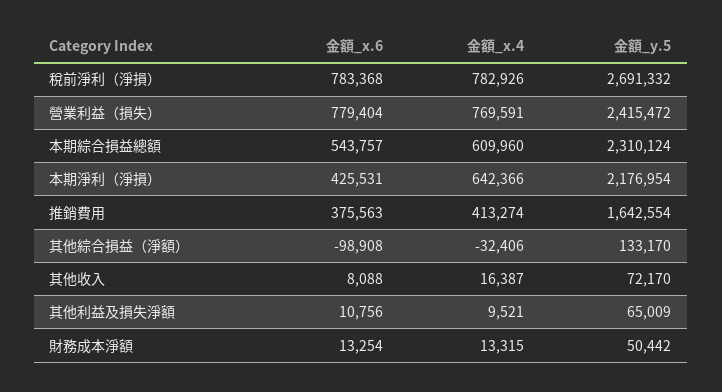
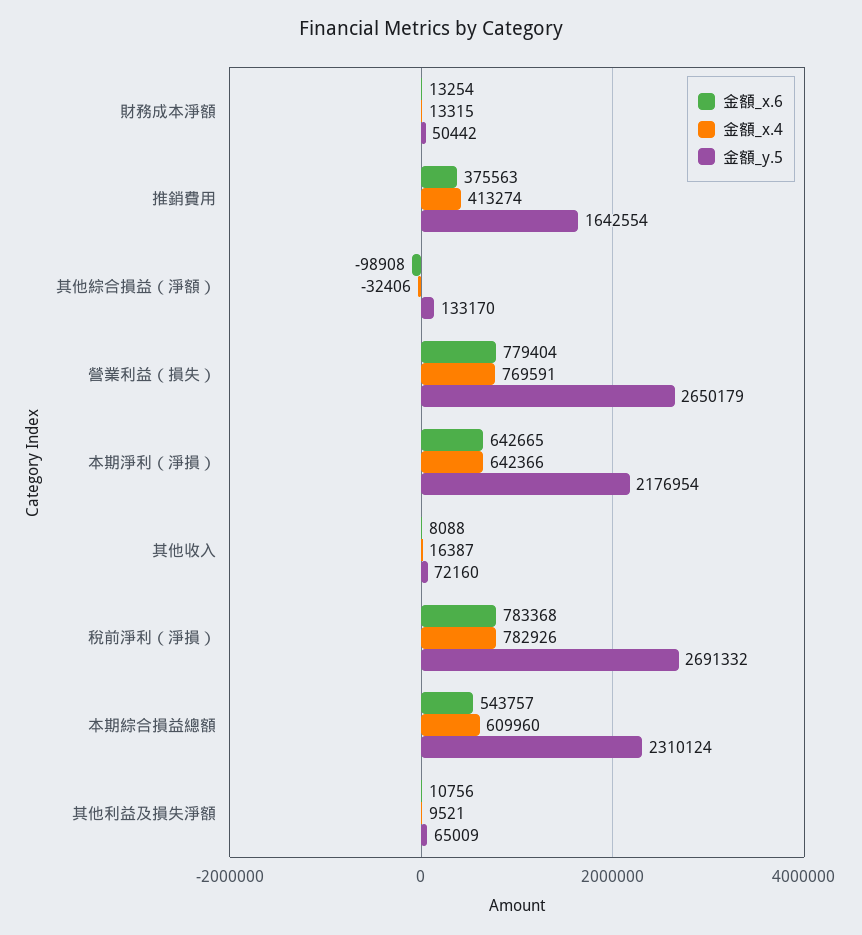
  {
    "金額_x.6": {
      "稅前淨利（淨損）": 783368,
      "營業利益（損失）": 779404,
      "本期綜合損益總額": 543757,
-     "本期淨利（淨損）": 425531,
+     "本期淨利（淨損）": 642665,
      "推銷費用": 375563,
      "其他綜合損益（淨額）": -98908,
      "其他收入": 8088,
      "其他利益及損失淨額": 10756,
      "財務成本淨額": 13254
    },
    "金額_x.4": {
      "稅前淨利（淨損）": 782926,
      "營業利益（損失）": 769591,
      "本期綜合損益總額": 609960,
      "本期淨利（淨損）": 642366,
      "推銷費用": 413274,
      "其他綜合損益（淨額）": -32406,
      "其他收入": 16387,
      "其他利益及損失淨額": 9521,
      "財務成本淨額": 13315
    },
    "金額_y.5": {
      "稅前淨利（淨損）": 2691332,
-     "營業利益（損失）": 2415472,
+     "營業利益（損失）": 2650179,
      "本期綜合損益總額": 2310124,
      "本期淨利（淨損）": 2176954,
      "推銷費用": 1642554,
      "其他綜合損益（淨額）": 133170,
-     "其他收入": 72170,
+     "其他收入": 72160,
      "其他利益及損失淨額": 65009,
      "財務成本淨額": 50442
    }
  }

